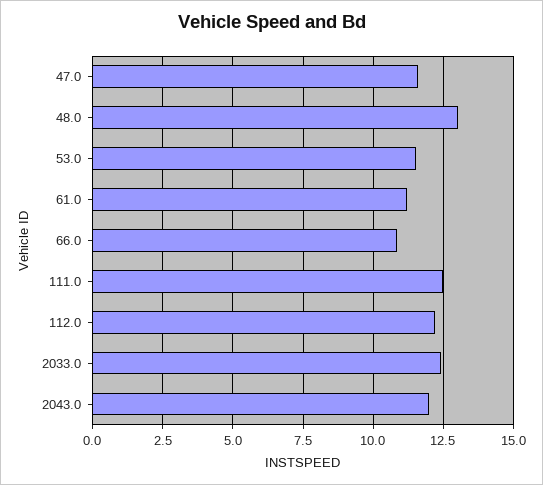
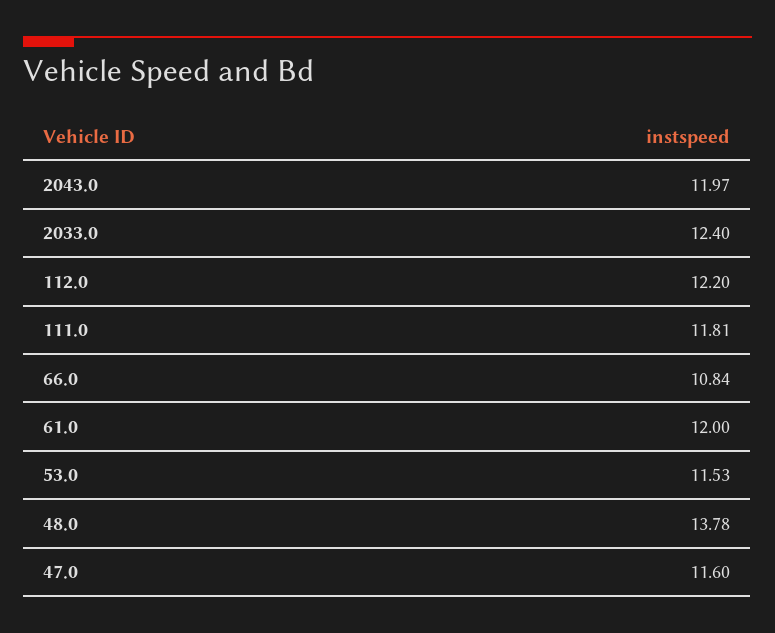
  {
    "47.0": 11.6,
-   "48.0": 13,
+   "48.0": 13.78,
    "53.0": 11.53,
-   "61.0": 11.25,
+   "61.0": 12,
    "66.0": 10.84,
-   "111.0": 12.5,
+   "111.0": 11.81,
    "112.0": 12.2,
    "2033.0": 12.4,
    "2043.0": 11.97
  }

